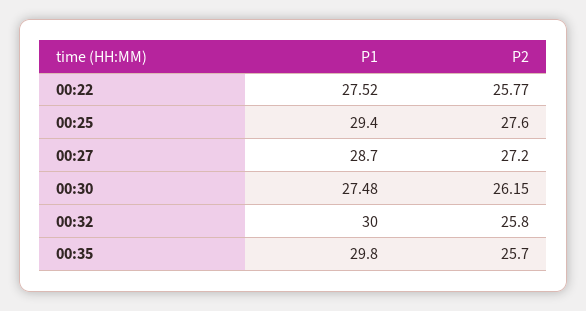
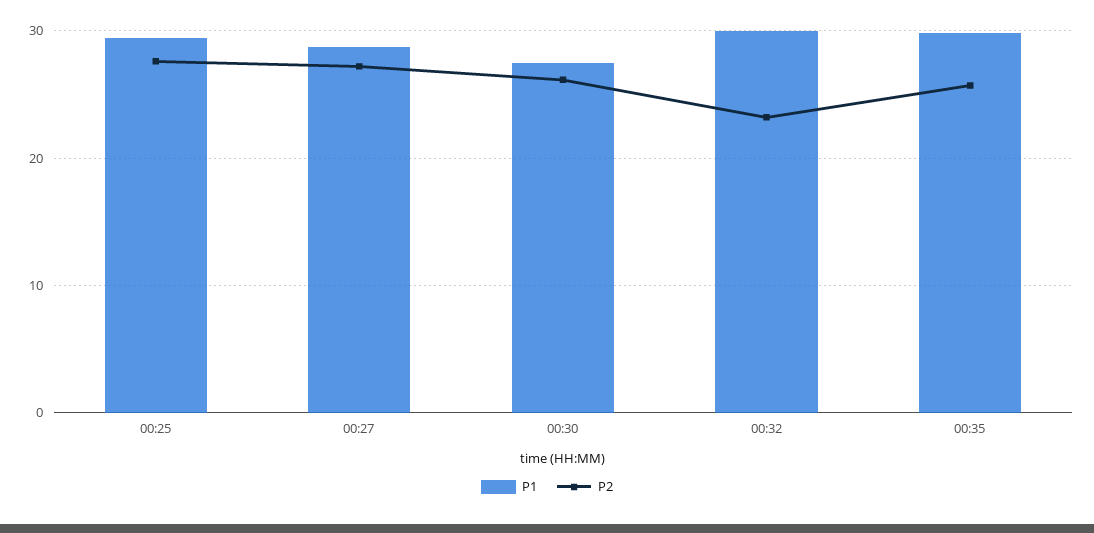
  {
    "P1": {
-     "00:22": 27.52,
      "00:25": 29.4,
      "00:27": 28.7,
      "00:30": 27.48,
      "00:32": 30,
      "00:35": 29.8
    },
    "P2": {
-     "00:22": 25.77,
      "00:25": 27.6,
      "00:27": 27.2,
      "00:30": 26.15,
-     "00:32": 25.8,
+     "00:32": 23,
      "00:35": 25.7
    }
  }

